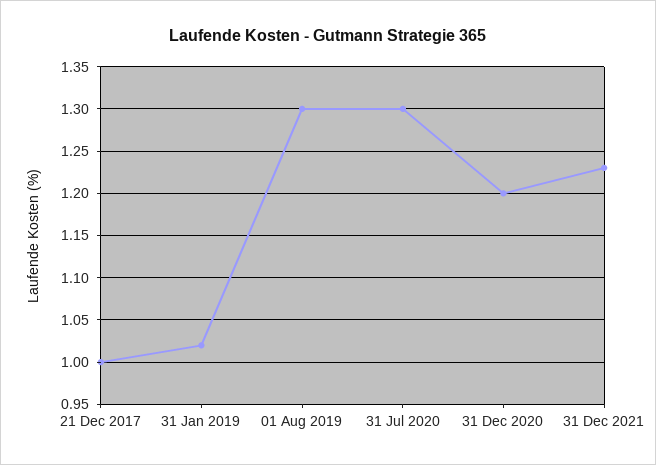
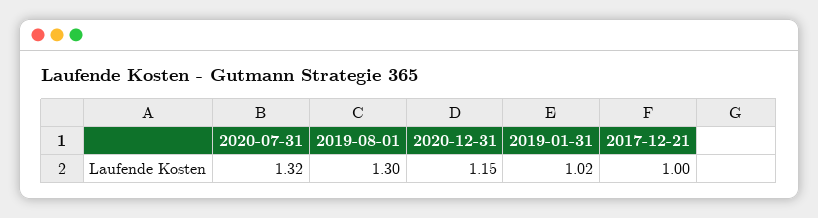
  {
    "21 Dec 2017": 1,
    "31 Jan 2019": 1.02,
    "01 Aug 2019": 1.3,
-   "31 Jul 2020": 1.3,
+   "31 Jul 2020": 1.32,
-   "31 Dec 2020": 1.2,
+   "31 Dec 2020": 1.15
-   "31 Dec 2021": 1.23
  }

